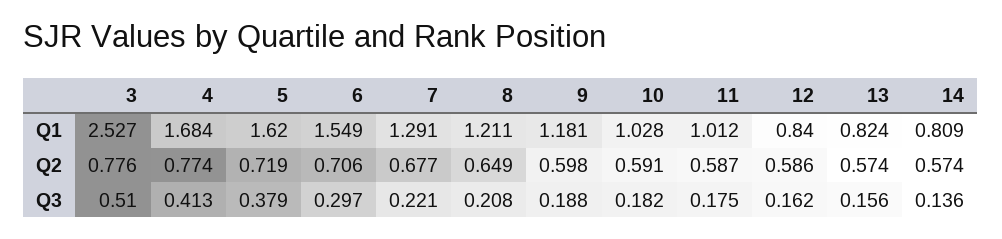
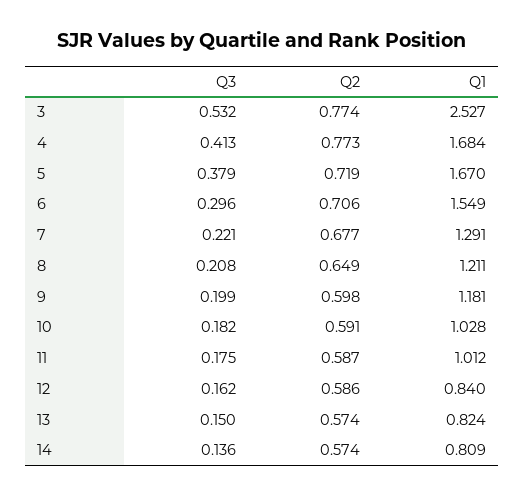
  {
    "3": {
      "Q1": 2.527,
-     "Q2": 0.776,
+     "Q2": 0.774,
-     "Q3": 0.51
+     "Q3": 0.532
    },
    "4": {
      "Q1": 1.684,
-     "Q2": 0.774,
+     "Q2": 0.773,
      "Q3": 0.413
    },
    "5": {
-     "Q1": 1.62,
+     "Q1": 1.67,
      "Q2": 0.719,
      "Q3": 0.379
    },
    "6": {
      "Q1": 1.549,
      "Q2": 0.706,
-     "Q3": 0.297
+     "Q3": 0.296
    },
    "7": {
      "Q1": 1.291,
      "Q2": 0.677,
      "Q3": 0.221
    },
    "8": {
      "Q1": 1.211,
      "Q2": 0.649,
      "Q3": 0.208
    },
    "9": {
      "Q1": 1.181,
      "Q2": 0.598,
-     "Q3": 0.188
+     "Q3": 0.199
    },
    "10": {
      "Q1": 1.028,
      "Q2": 0.591,
      "Q3": 0.182
    },
    "11": {
      "Q1": 1.012,
      "Q2": 0.587,
      "Q3": 0.175
    },
    "12": {
      "Q1": 0.84,
      "Q2": 0.586,
      "Q3": 0.162
    },
    "13": {
      "Q1": 0.824,
      "Q2": 0.574,
-     "Q3": 0.156
+     "Q3": 0.15
    },
    "14": {
      "Q1": 0.809,
      "Q2": 0.574,
      "Q3": 0.136
    }
  }

